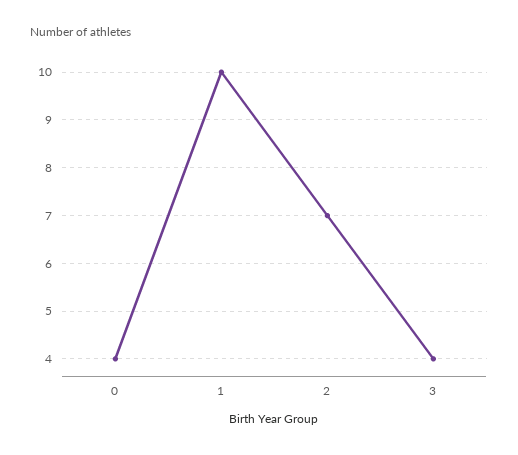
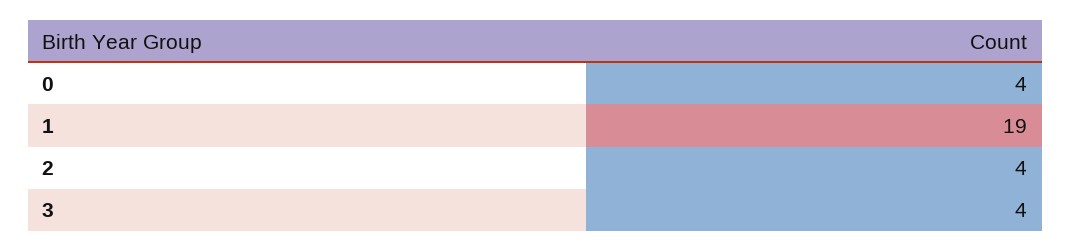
  {
    "0": 4,
-   "1": 10,
+   "1": 19,
-   "2": 7,
+   "2": 4,
    "3": 4
  }

